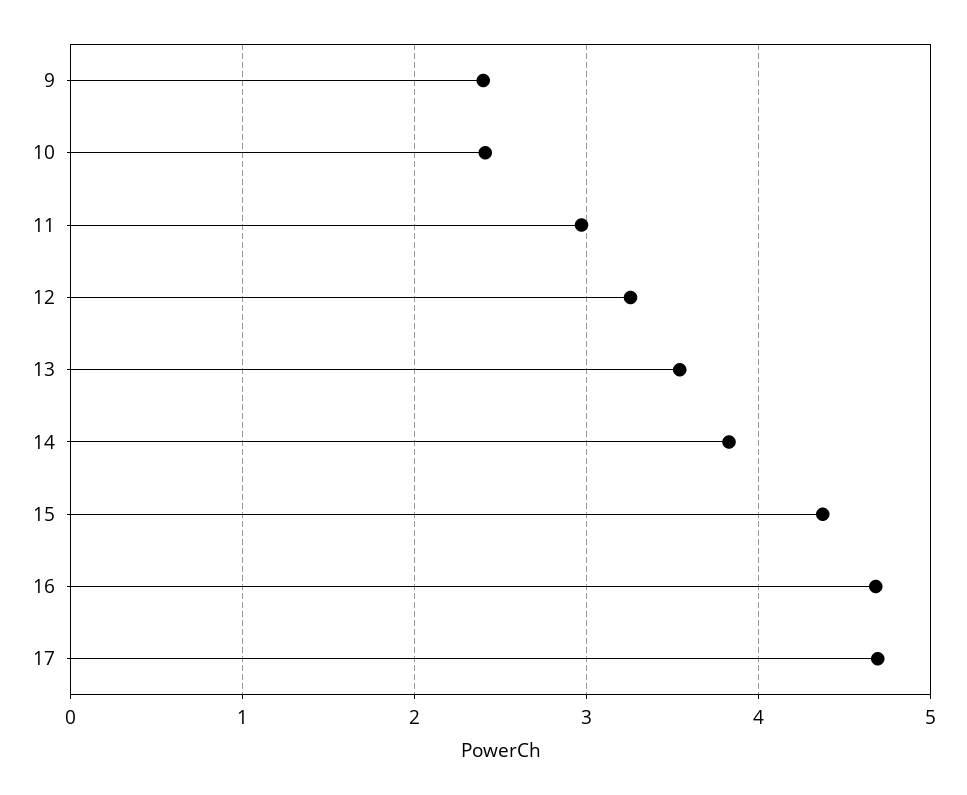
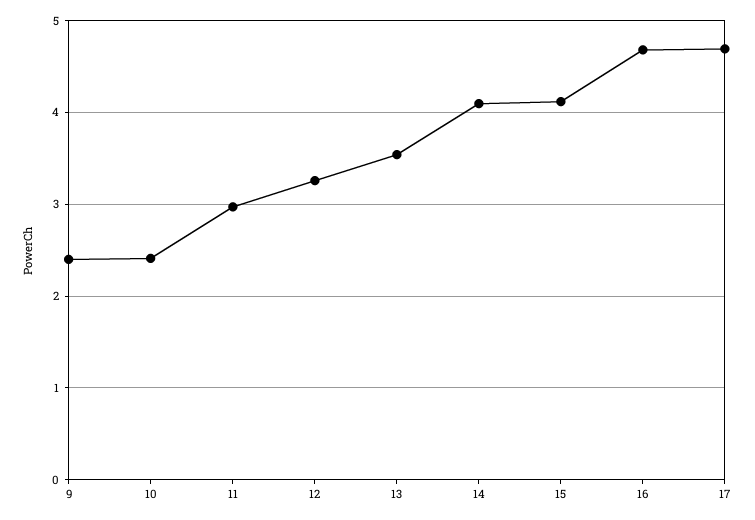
  {
    "9": 2.4,
    "10": 2.4,
    "11": 3,
    "12": 3.3,
    "13": 3.5,
-   "14": 3.8,
+   "14": 4.1,
-   "15": 4.4,
+   "15": 4.1,
    "16": 4.7,
    "17": 4.7
  }

